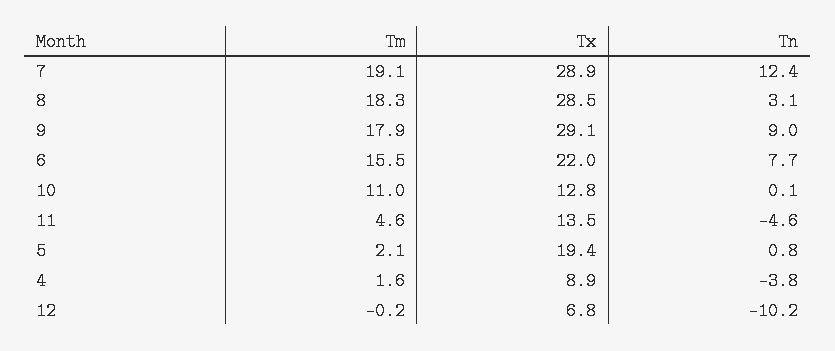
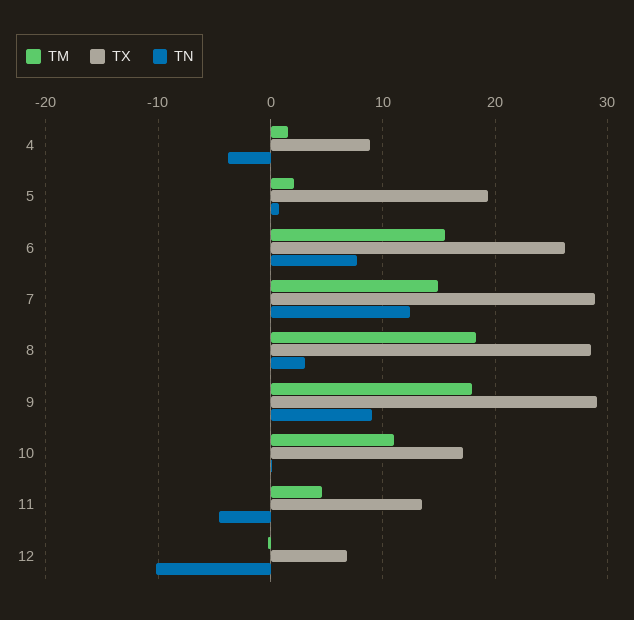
  {
    "Tm": {
-     "7": 19.1,
+     "7": 15,
      "8": 18.3,
      "9": 17.9,
      "6": 15.5,
      "10": 11,
      "11": 4.6,
      "5": 2.1,
      "4": 1.6,
      "12": -0.2
    },
    "Tx": {
      "7": 28.9,
      "8": 28.5,
      "9": 29.1,
-     "6": 22,
+     "6": 26,
-     "10": 12.8,
+     "10": 17,
      "11": 13.5,
      "5": 19.4,
      "4": 8.9,
      "12": 6.8
    },
    "Tn": {
      "7": 12.4,
      "8": 3.1,
      "9": 9,
      "6": 7.7,
      "10": 0.1,
      "11": -4.6,
      "5": 0.8,
      "4": -3.8,
      "12": -10.2
    }
  }

